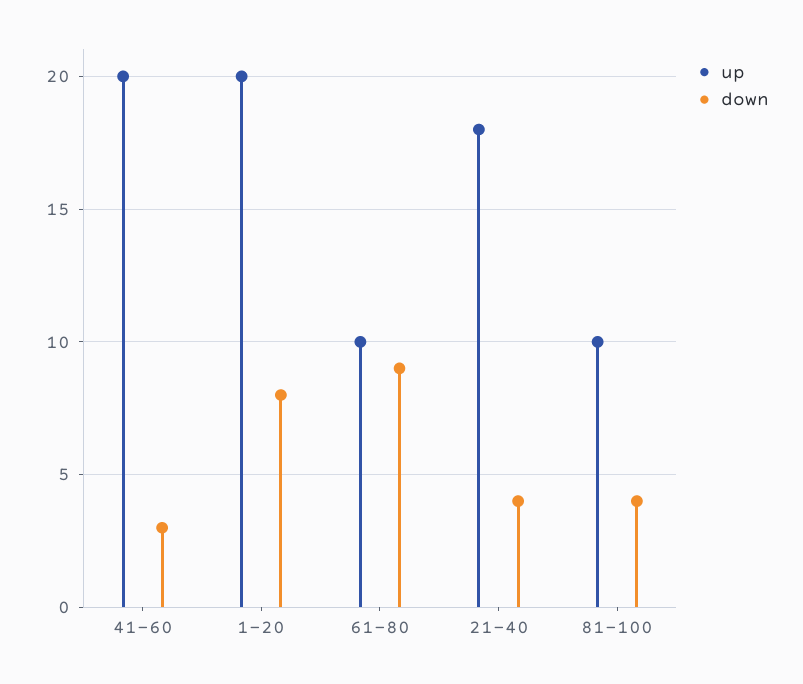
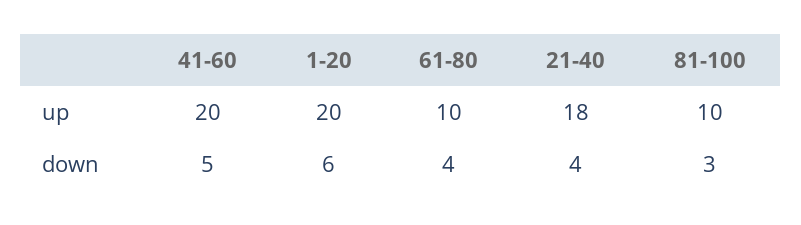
  {
    "up": {
      "41-60": 20,
      "1-20": 20,
      "61-80": 10,
      "21-40": 18,
      "81-100": 10
    },
    "down": {
-     "41-60": 3,
+     "41-60": 5,
-     "1-20": 8,
+     "1-20": 6,
-     "61-80": 9,
+     "61-80": 4,
      "21-40": 4,
-     "81-100": 4
+     "81-100": 3
    }
  }

